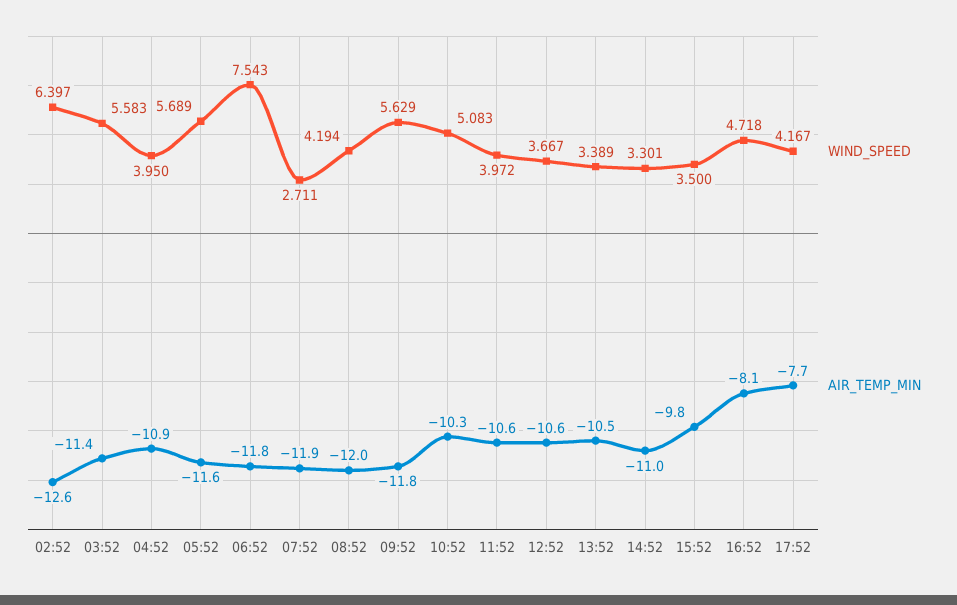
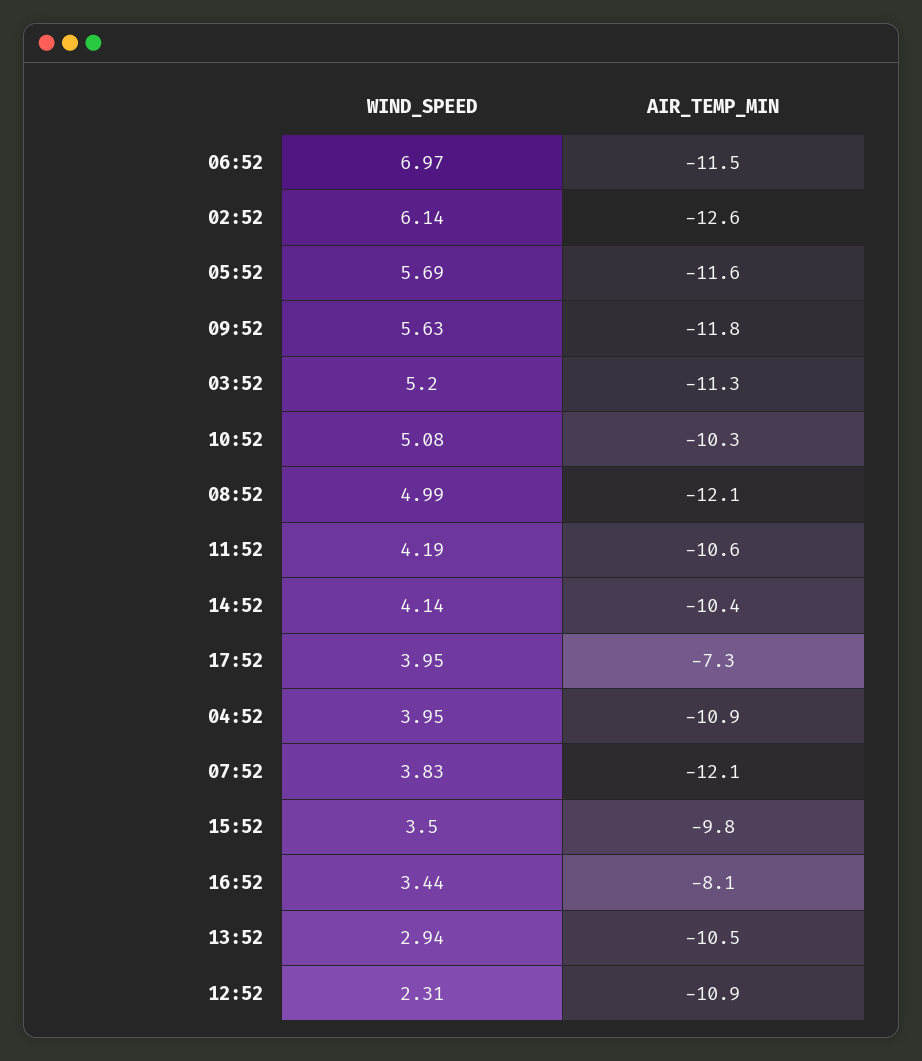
  {
    "WIND_SPEED": {
-     "02:52": 6.397,
+     "02:52": 6.14,
-     "03:52": 5.583,
+     "03:52": 5.2,
      "04:52": 3.95,
      "05:52": 5.689,
-     "06:52": 7.543,
+     "06:52": 6.97,
-     "07:52": 2.711,
+     "07:52": 3.83,
-     "08:52": 4.194,
+     "08:52": 4.99,
      "09:52": 5.629,
      "10:52": 5.083,
-     "11:52": 3.972,
+     "11:52": 4.19,
-     "12:52": 3.667,
+     "12:52": 2.31,
-     "13:52": 3.389,
+     "13:52": 2.94,
-     "14:52": 3.301,
+     "14:52": 4.14,
      "15:52": 3.5,
-     "16:52": 4.718,
+     "16:52": 3.44,
-     "17:52": 4.167
+     "17:52": 3.95
    },
    "AIR_TEMP_MIN": {
      "02:52": -12.6,
-     "03:52": -11.4,
+     "03:52": -11.3,
      "04:52": -10.9,
      "05:52": -11.6,
-     "06:52": -11.8,
+     "06:52": -11.5,
-     "07:52": -11.9,
+     "07:52": -12.1,
-     "08:52": -12,
+     "08:52": -12.1,
      "09:52": -11.8,
      "10:52": -10.3,
      "11:52": -10.6,
-     "12:52": -10.6,
+     "12:52": -10.9,
      "13:52": -10.5,
-     "14:52": -11,
+     "14:52": -10.4,
      "15:52": -9.8,
      "16:52": -8.1,
-     "17:52": -7.7
+     "17:52": -7.3
    }
  }

